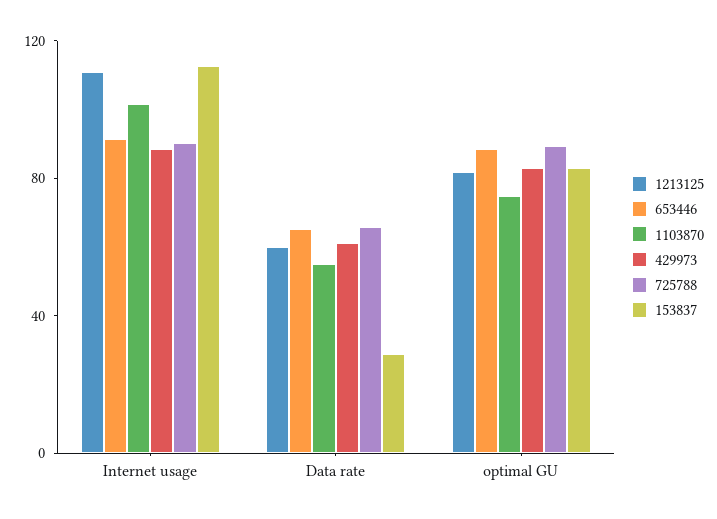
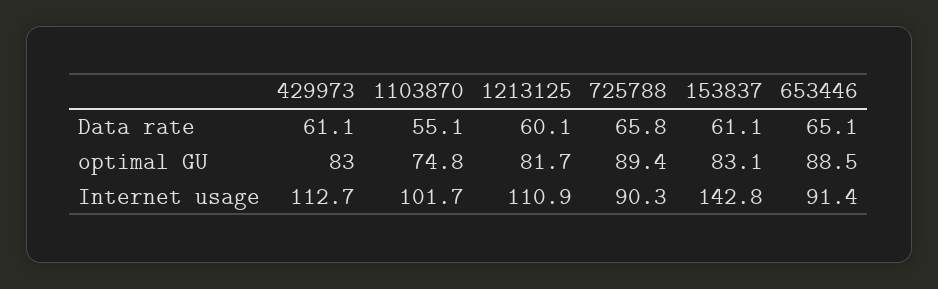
  {
    "1213125": {
      "Internet usage": 110.9,
      "Data rate": 60.1,
      "optimal GU": 81.7
    },
    "653446": {
      "Internet usage": 91.4,
      "Data rate": 65.1,
      "optimal GU": 88.5
    },
    "1103870": {
      "Internet usage": 101.7,
      "Data rate": 55.1,
      "optimal GU": 74.8
    },
    "429973": {
-     "Internet usage": 90,
+     "Internet usage": 112.7,
      "Data rate": 61.1,
      "optimal GU": 83
    },
    "725788": {
      "Internet usage": 90.3,
      "Data rate": 65.8,
      "optimal GU": 89.4
    },
    "153837": {
-     "Internet usage": 110,
+     "Internet usage": 142.8,
-     "Data rate": 30,
+     "Data rate": 61.1,
      "optimal GU": 83.1
    }
  }

